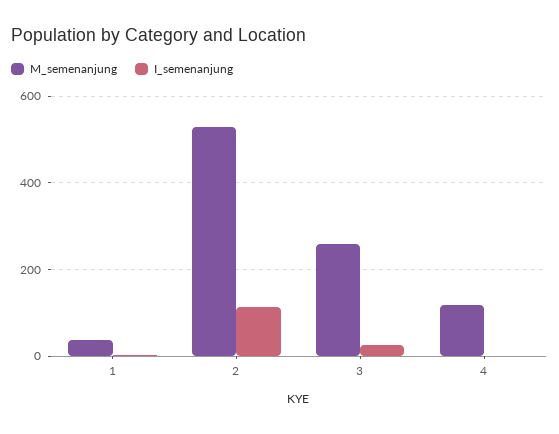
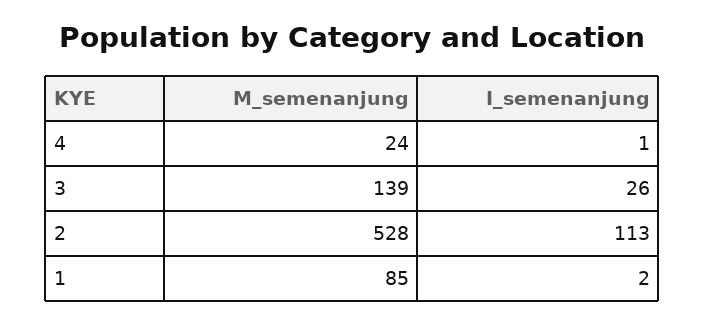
  {
    "M_semenanjung": {
-     "1": 40,
+     "1": 85,
      "2": 528,
-     "3": 260,
+     "3": 139,
-     "4": 120
+     "4": 24
    },
    "I_semenanjung": {
      "1": 2,
      "2": 113,
      "3": 26,
      "4": 1
    }
  }

